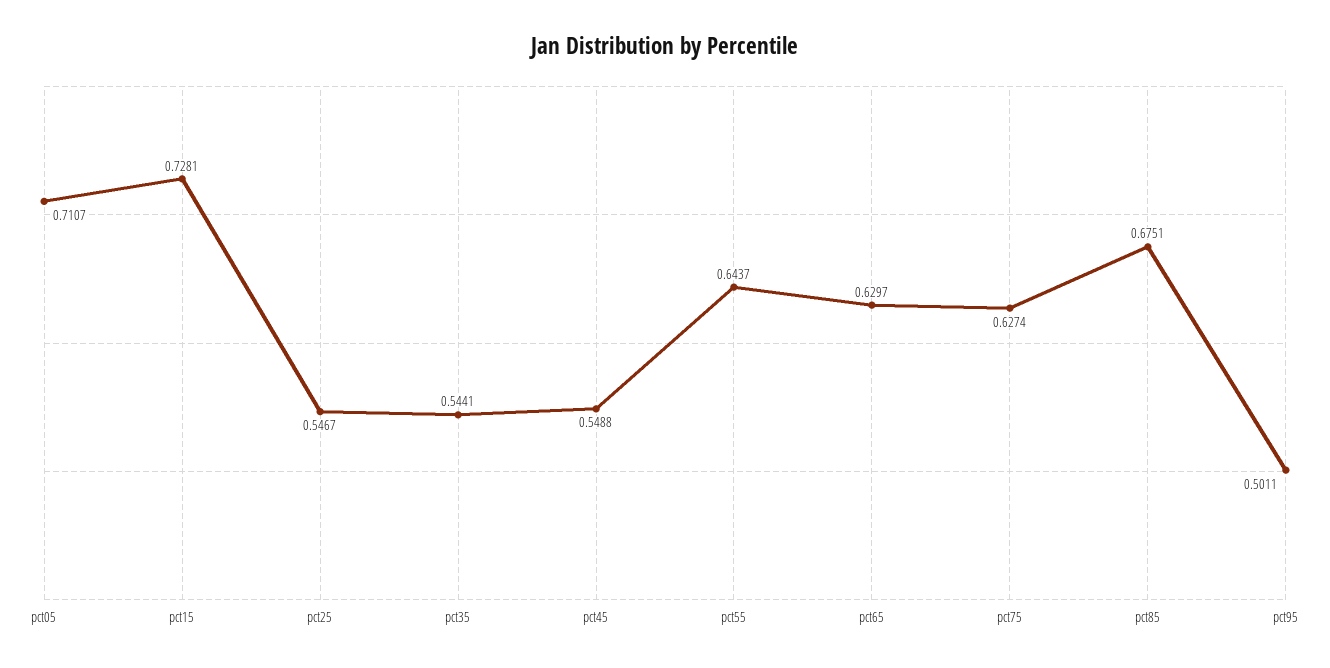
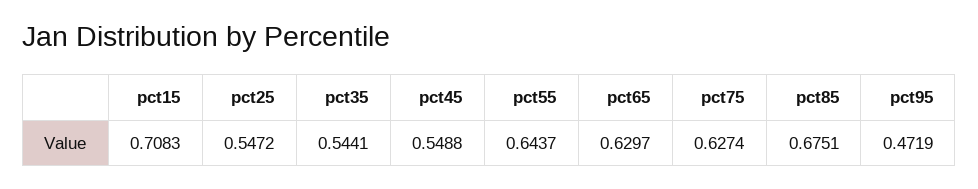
  {
-   "pct05": 0.7107,
-   "pct15": 0.7281,
+   "pct15": 0.7083,
-   "pct25": 0.5467,
+   "pct25": 0.5472,
    "pct35": 0.5441,
    "pct45": 0.5488,
    "pct55": 0.6437,
    "pct65": 0.6297,
    "pct75": 0.6274,
    "pct85": 0.6751,
-   "pct95": 0.5011
+   "pct95": 0.4719
  }

